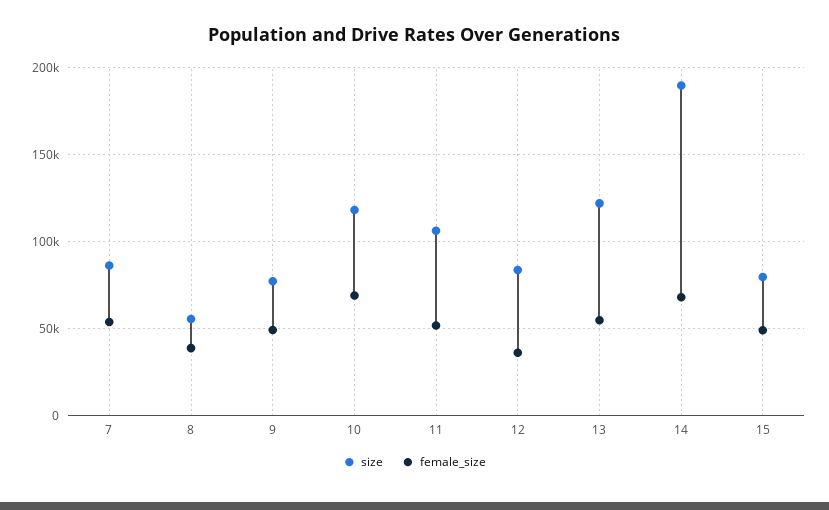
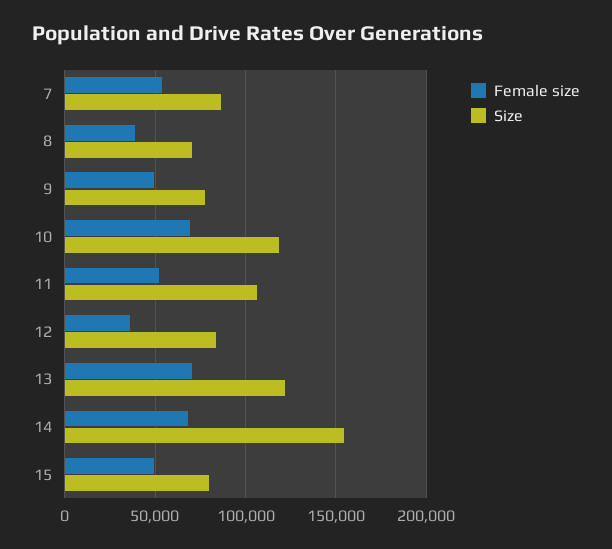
  {
    "size": {
      "7": 85000,
-     "8": 55000,
+     "8": 70000,
      "9": 75000,
      "10": 120000,
      "11": 105000,
      "12": 85000,
      "13": 120000,
-     "14": 190000,
+     "14": 155000,
      "15": 80000
    },
    "female_size": {
      "7": 55000,
      "8": 40000,
      "9": 50000,
      "10": 70000,
      "11": 50000,
      "12": 35000,
-     "13": 55000,
+     "13": 70000,
      "14": 70000,
      "15": 50000
    }
  }

